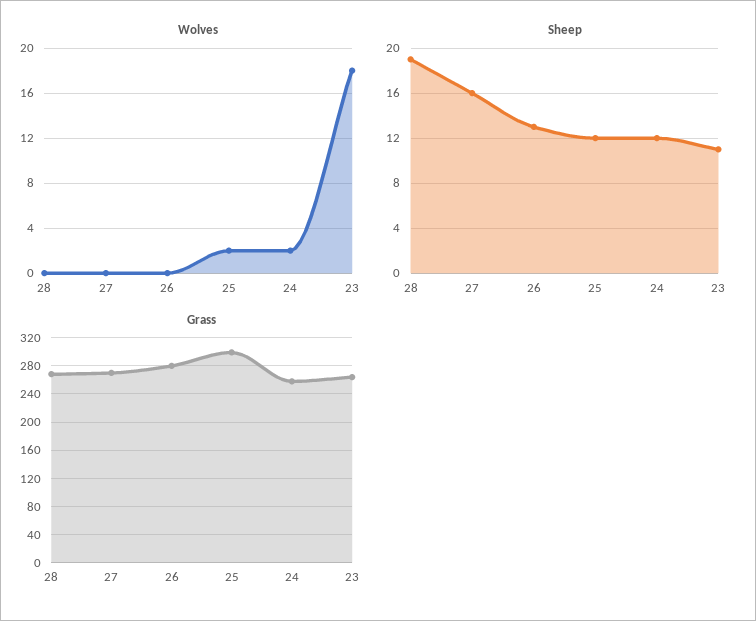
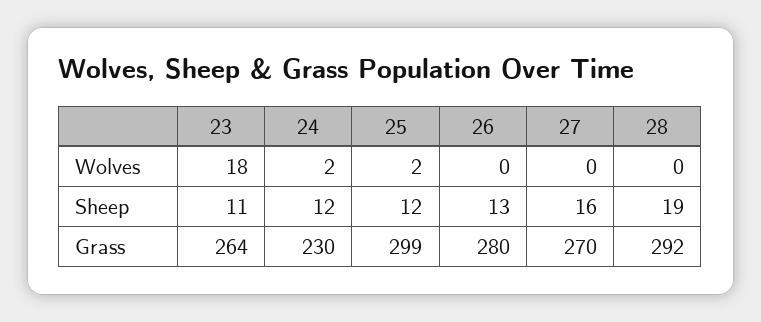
  {
    "Wolves": {
      "28": 0,
      "27": 0,
      "26": 0,
      "25": 2,
      "24": 2,
      "23": 18
    },
    "Sheep": {
      "28": 19,
      "27": 16,
      "26": 13,
      "25": 12,
      "24": 12,
      "23": 11
    },
    "Grass": {
-     "28": 270,
+     "28": 292,
      "27": 270,
      "26": 280,
      "25": 299,
-     "24": 260,
+     "24": 230,
      "23": 264
    }
  }

